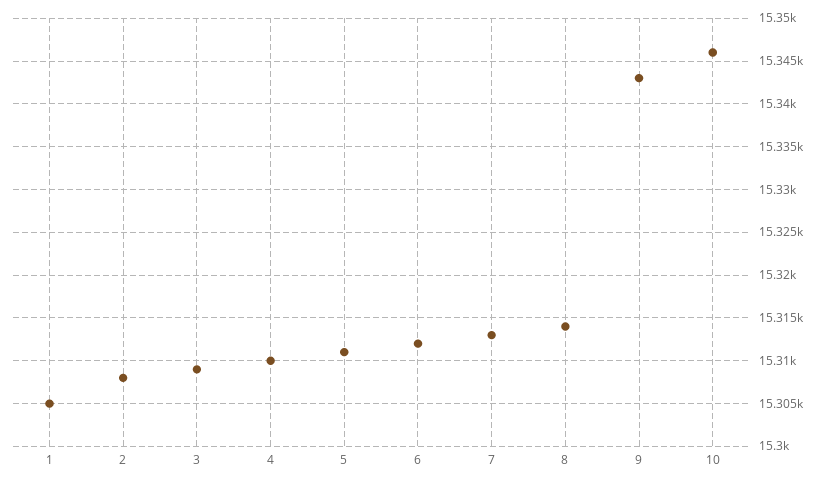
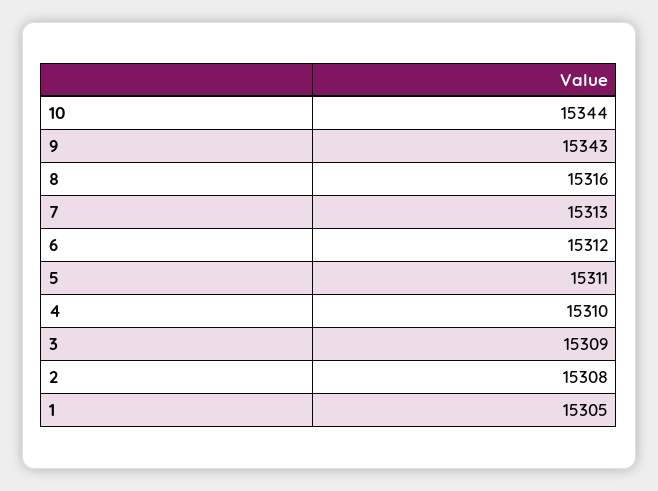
  {
    "1": 15305,
    "2": 15308,
    "3": 15309,
    "4": 15310,
    "5": 15311,
    "6": 15312,
    "7": 15313,
-   "8": 15314,
+   "8": 15316,
    "9": 15343,
-   "10": 15346
+   "10": 15344
  }

